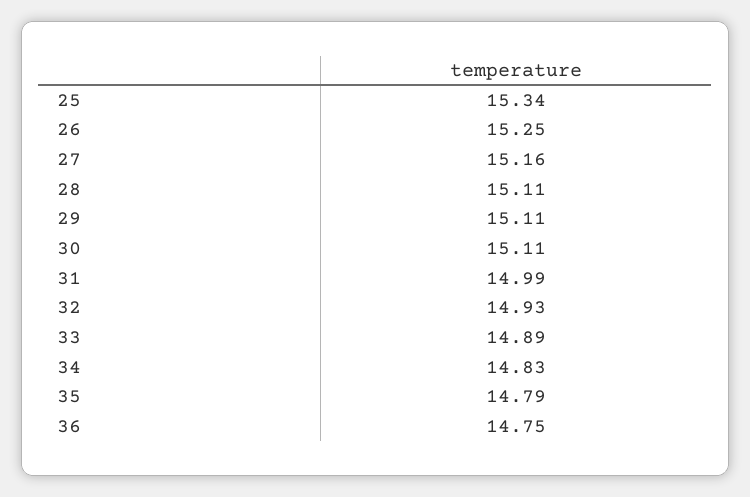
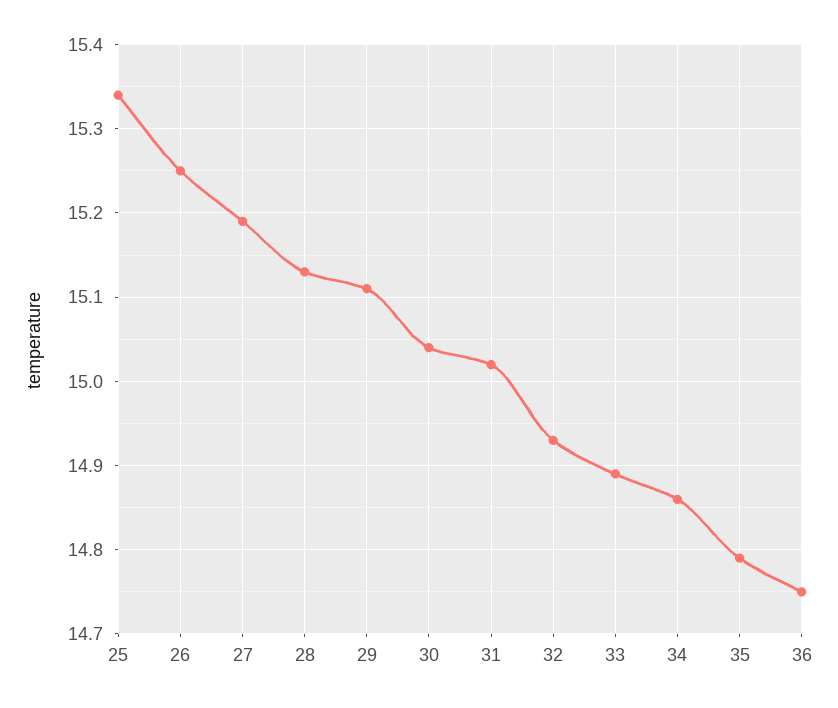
  {
    "25": 15.34,
    "26": 15.25,
-   "27": 15.16,
+   "27": 15.19,
-   "28": 15.11,
+   "28": 15.13,
    "29": 15.11,
-   "30": 15.11,
+   "30": 15.04,
-   "31": 14.99,
+   "31": 15.02,
    "32": 14.93,
    "33": 14.89,
-   "34": 14.83,
+   "34": 14.86,
    "35": 14.79,
    "36": 14.75
  }

